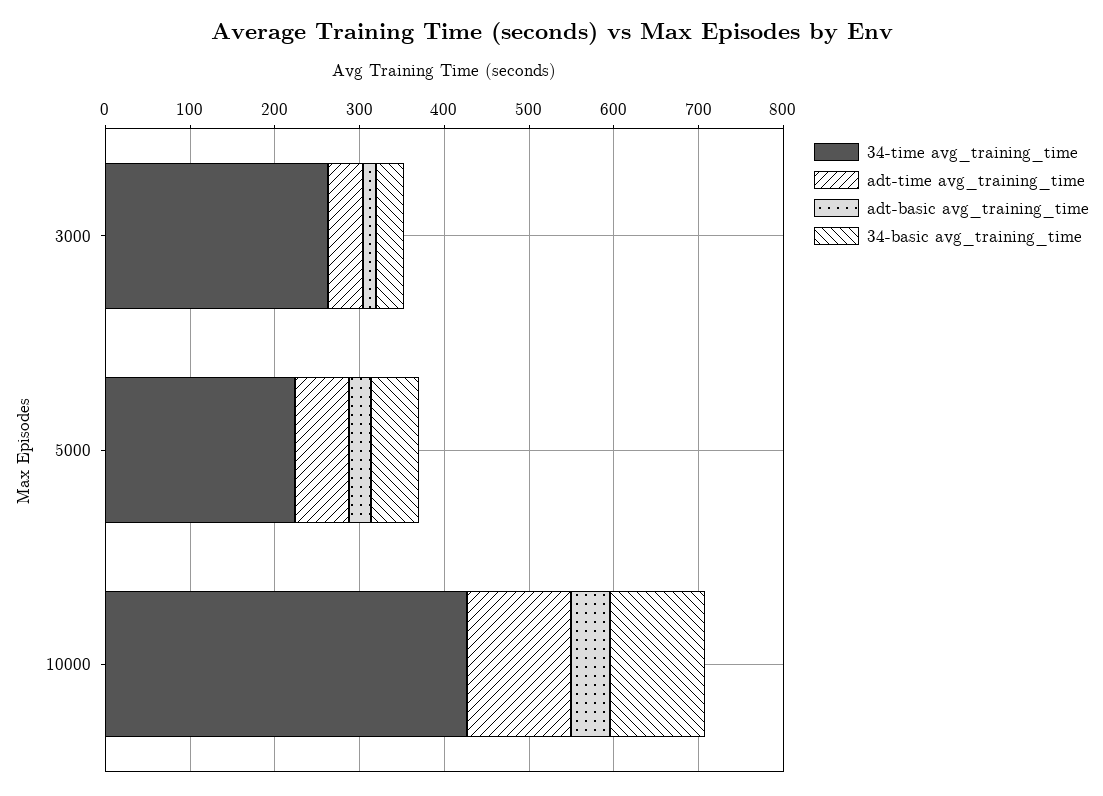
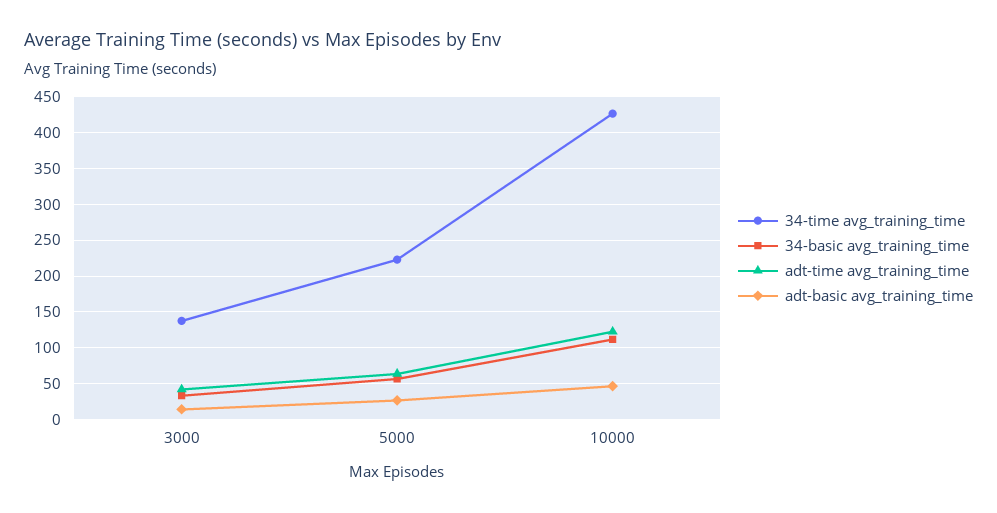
  {
    "34-time avg_training_time": {
-     "3000": 260,
+     "3000": 140,
      "5000": 220,
      "10000": 430
    },
    "adt-time avg_training_time": {
      "3000": 40,
      "5000": 60,
      "10000": 120
    },
    "adt-basic avg_training_time": {
      "3000": 10,
      "5000": 30,
      "10000": 50
    },
    "34-basic avg_training_time": {
      "3000": 30,
      "5000": 60,
      "10000": 110
    }
  }

